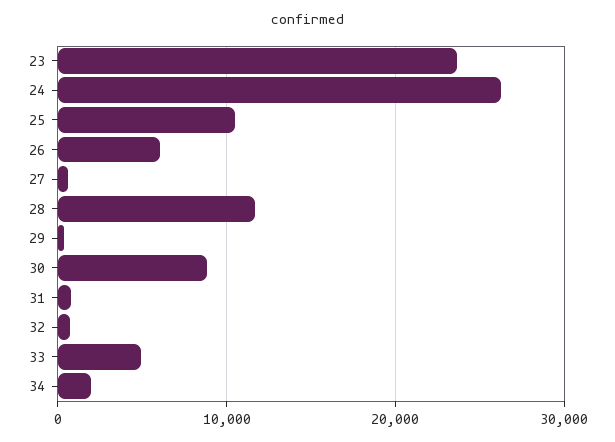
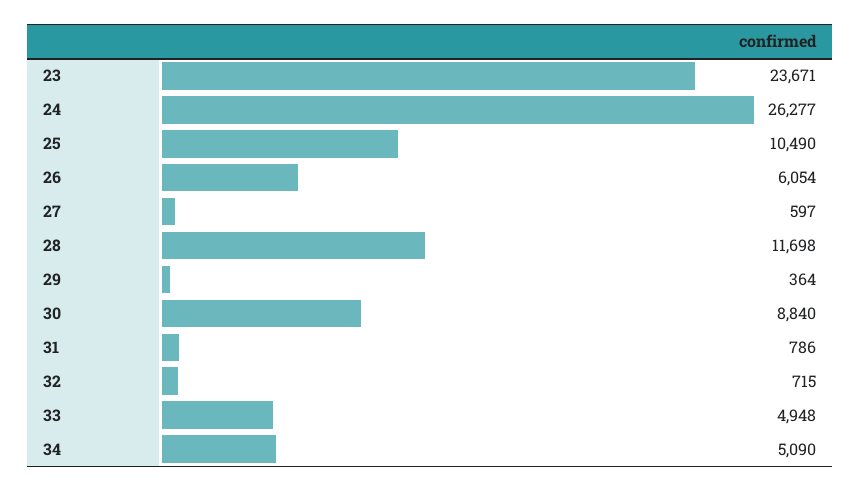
  {
    "23": 23671,
    "24": 26277,
    "25": 10490,
    "26": 6054,
    "27": 597,
    "28": 11698,
    "29": 364,
    "30": 8840,
    "31": 786,
    "32": 715,
    "33": 4948,
-   "34": 2000
+   "34": 5090
  }

